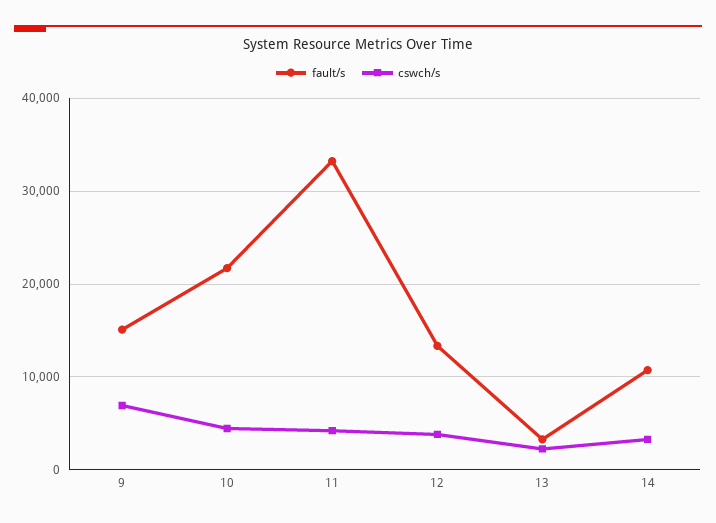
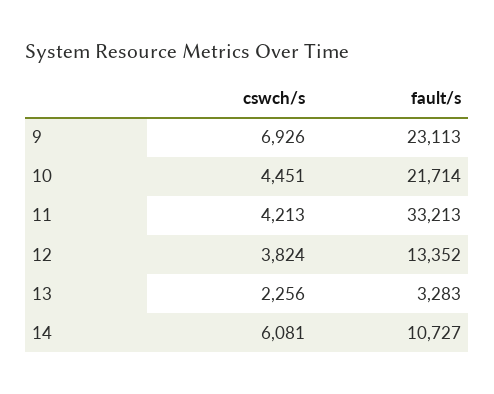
  {
    "fault/s": {
-     "9": 15000,
+     "9": 23113,
      "10": 21714,
      "11": 33213,
      "12": 13352,
      "13": 3283,
      "14": 10727
    },
    "cswch/s": {
      "9": 6926,
      "10": 4451,
      "11": 4213,
      "12": 3824,
      "13": 2256,
-     "14": 3000
+     "14": 6081
    }
  }

